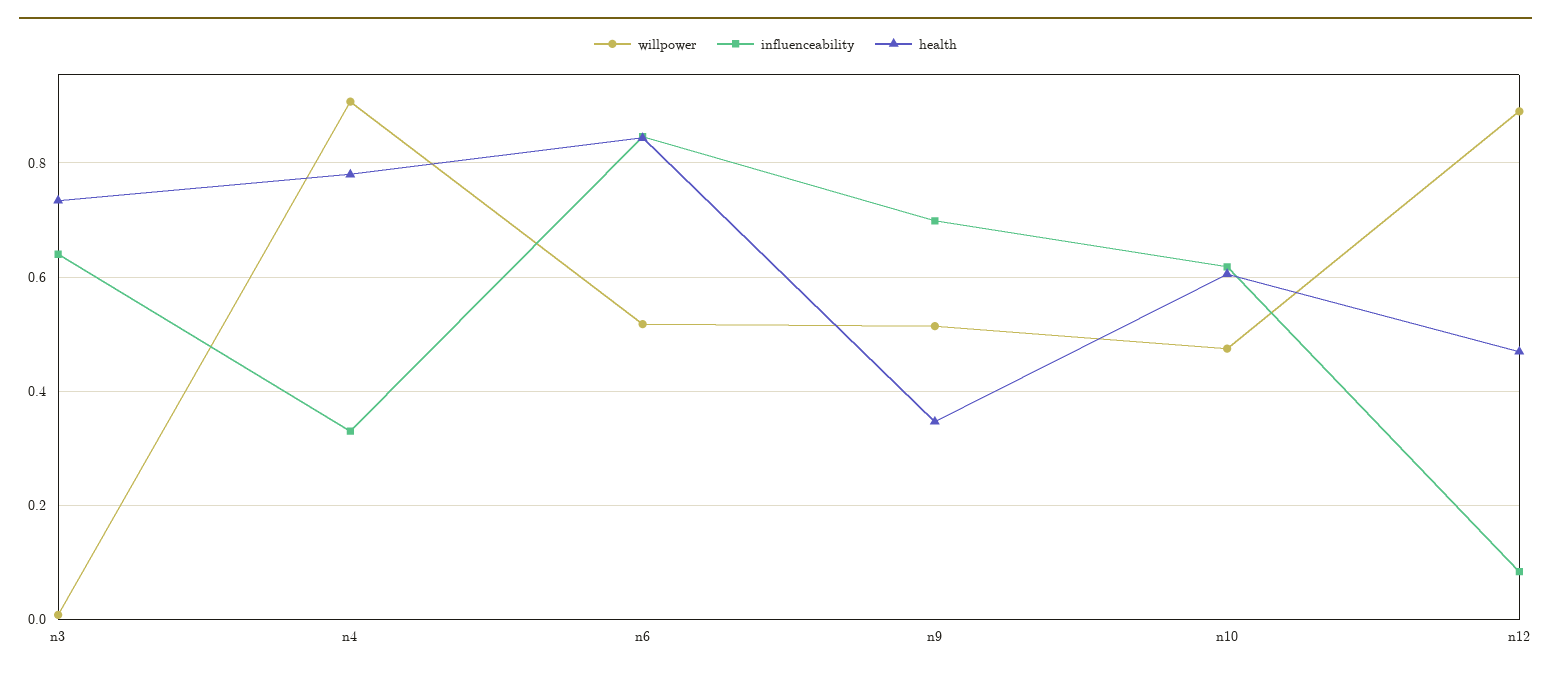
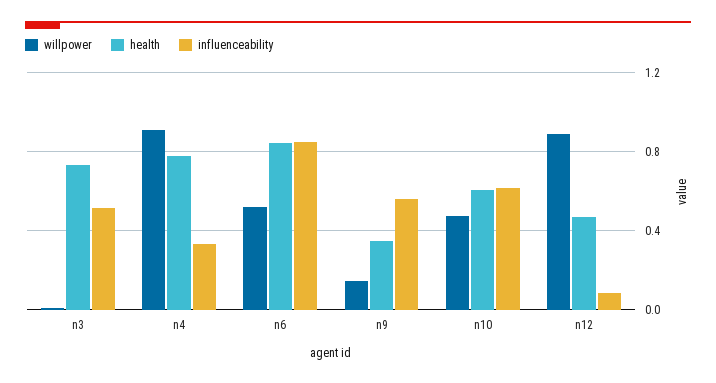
  {
    "willpower": {
      "n3": 0,
      "n4": 0.9,
      "n6": 0.52,
-     "n9": 0.52,
+     "n9": 0.15,
      "n10": 0.48,
      "n12": 0.9
    },
    "influenceability": {
-     "n3": 0.64,
+     "n3": 0.5,
      "n4": 0.34,
      "n6": 0.84,
-     "n9": 0.7,
+     "n9": 0.55,
      "n10": 0.62,
      "n12": 0.08
    },
    "health": {
      "n3": 0.74,
      "n4": 0.78,
      "n6": 0.84,
      "n9": 0.34,
      "n10": 0.6,
      "n12": 0.46
    }
  }

